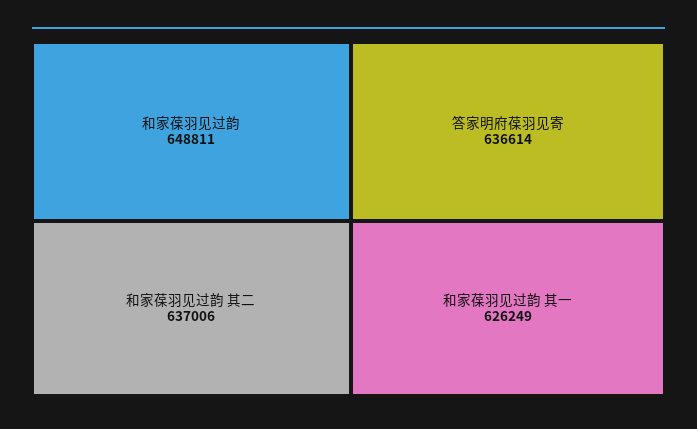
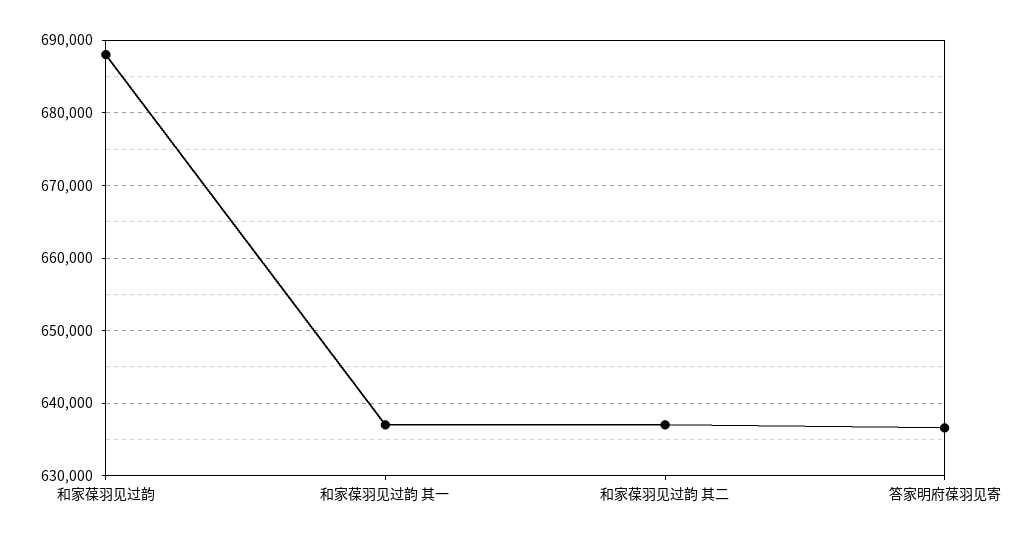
  {
-   "和家葆羽见过韵": 648811,
+   "和家葆羽见过韵": 688000,
    "和家葆羽见过韵 其二": 637006,
    "答家明府葆羽见寄": 636614,
-   "和家葆羽见过韵 其一": 626249
+   "和家葆羽见过韵 其一": 637000
  }

